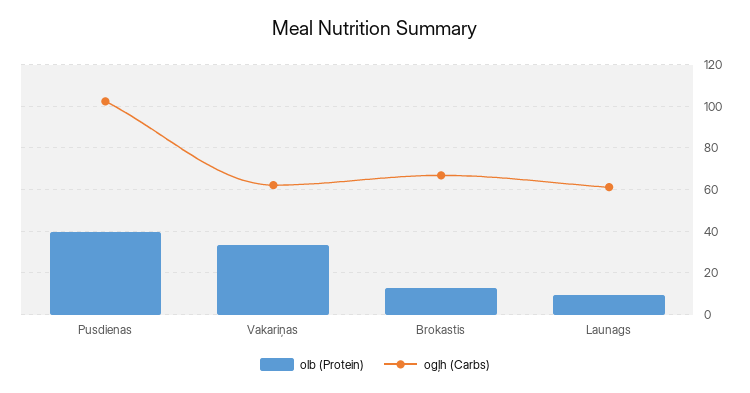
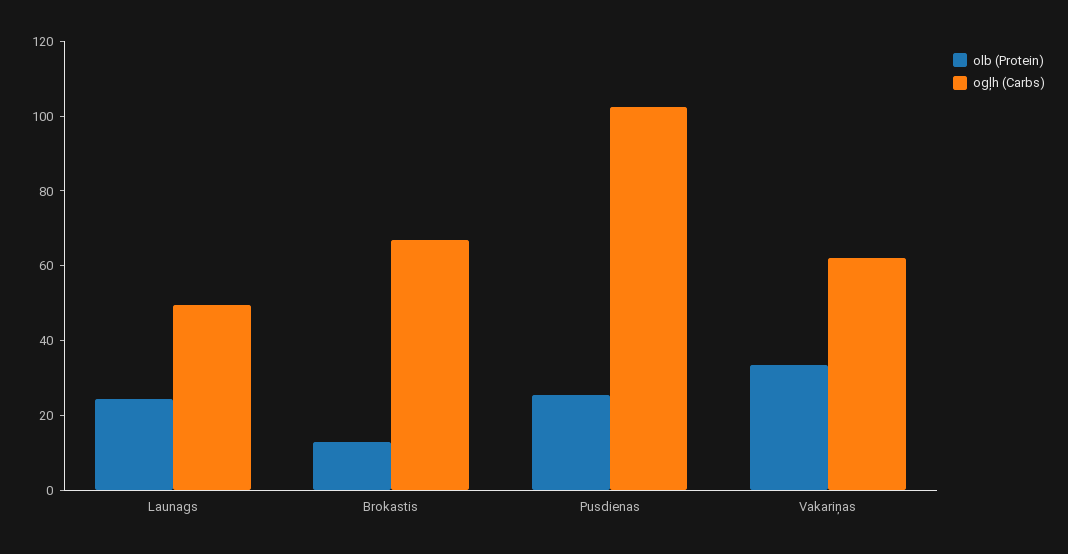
  {
    "olb (Protein)": {
-     "Pusdienas": 40,
+     "Pusdienas": 25,
      "Vakariņas": 35,
      "Brokastis": 15,
-     "Launags": 10
+     "Launags": 25
    },
    "ogļh (Carbs)": {
      "Pusdienas": 100,
      "Vakariņas": 60,
      "Brokastis": 65,
-     "Launags": 60
+     "Launags": 50
    }
  }

